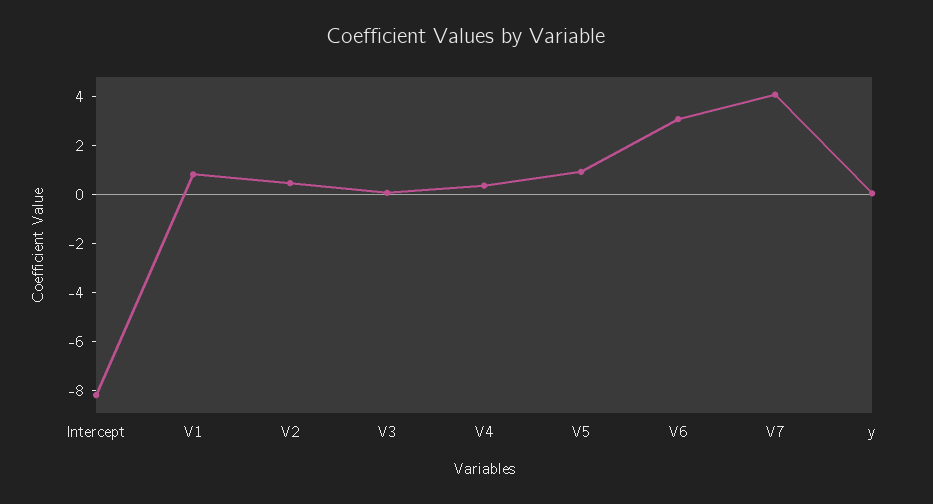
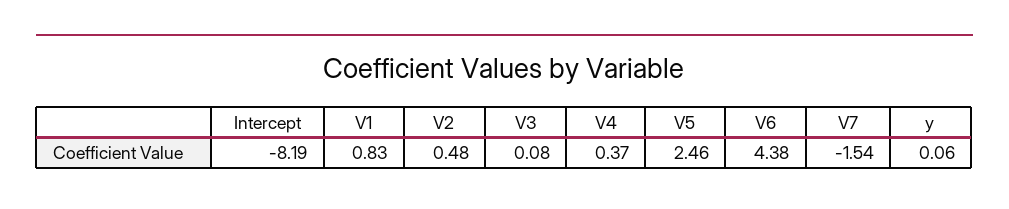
  {
    "Intercept": -8.19,
    "V1": 0.83,
    "V2": 0.48,
    "V3": 0.08,
    "V4": 0.37,
-   "V5": 1,
+   "V5": 2.46,
-   "V6": 3,
+   "V6": 4.38,
-   "V7": 4,
+   "V7": -1.54,
    "y": 0.06
  }

